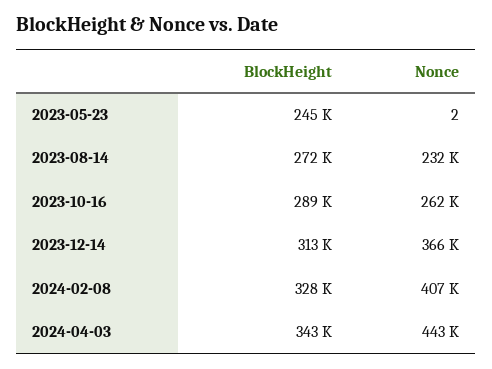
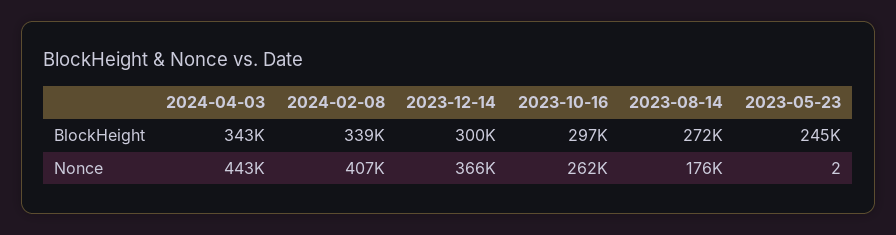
  {
    "BlockHeight": {
      "2023-05-23": 245000,
      "2023-08-14": 272000,
-     "2023-10-16": 289000,
+     "2023-10-16": 297000,
-     "2023-12-14": 313000,
+     "2023-12-14": 300000,
-     "2024-02-08": 328000,
+     "2024-02-08": 339000,
      "2024-04-03": 343000
    },
    "Nonce": {
      "2023-05-23": 2,
-     "2023-08-14": 232000,
+     "2023-08-14": 176000,
      "2023-10-16": 262000,
      "2023-12-14": 366000,
      "2024-02-08": 407000,
      "2024-04-03": 443000
    }
  }

